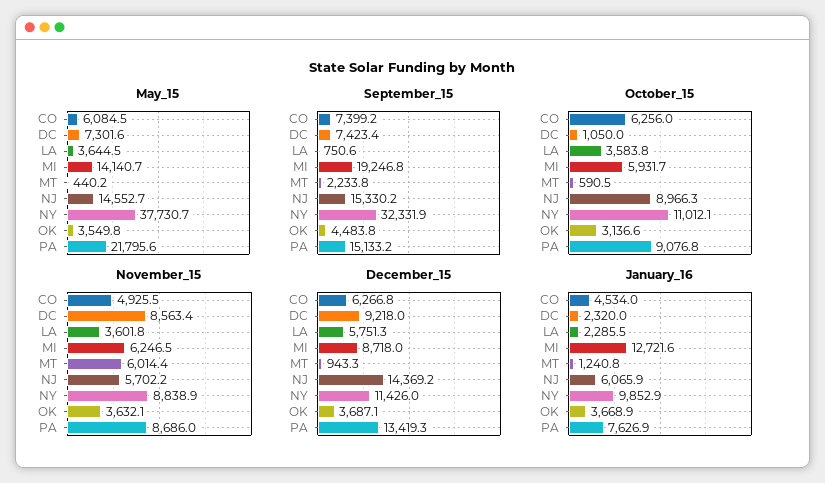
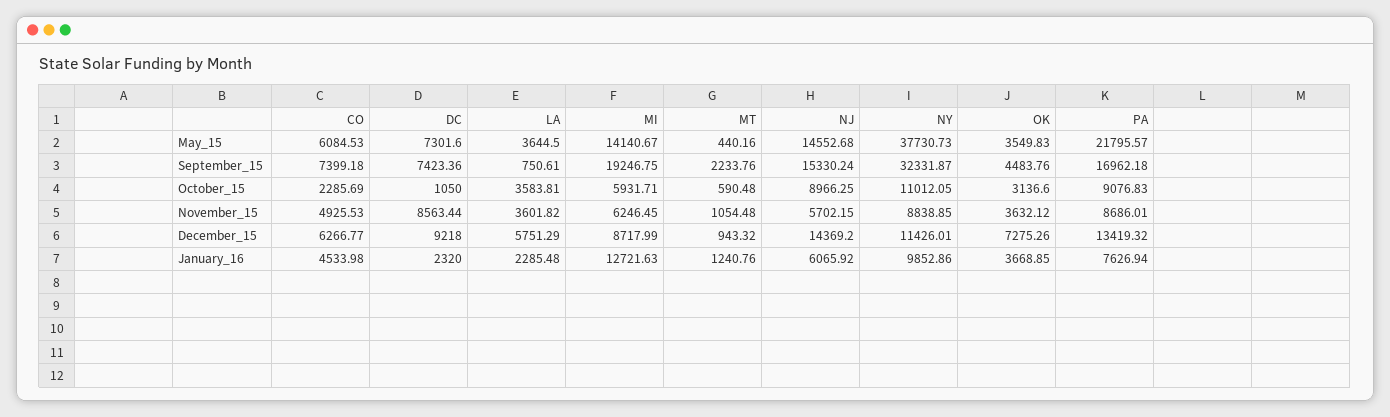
  {
    "May_15": {
      "CO": 6084.53,
      "DC": 7301.6,
      "LA": 3644.5,
      "MI": 14140.67,
      "MT": 440.16,
      "NJ": 14552.68,
      "NY": 37730.73,
      "OK": 3549.83,
      "PA": 21795.57
    },
    "September_15": {
      "CO": 7399.18,
      "DC": 7423.36,
      "LA": 750.61,
      "MI": 19246.75,
      "MT": 2233.76,
      "NJ": 15330.24,
      "NY": 32331.87,
      "OK": 4483.76,
-     "PA": 15133.2
+     "PA": 16962.18
    },
    "October_15": {
-     "CO": 6256,
+     "CO": 2285.69,
      "DC": 1050,
      "LA": 3583.81,
      "MI": 5931.71,
      "MT": 590.48,
      "NJ": 8966.25,
      "NY": 11012.05,
      "OK": 3136.6,
      "PA": 9076.83
    },
    "November_15": {
      "CO": 4925.53,
      "DC": 8563.44,
      "LA": 3601.82,
      "MI": 6246.45,
-     "MT": 6014.4,
+     "MT": 1054.48,
      "NJ": 5702.15,
      "NY": 8838.85,
      "OK": 3632.12,
      "PA": 8686.01
    },
    "December_15": {
      "CO": 6266.77,
      "DC": 9218,
      "LA": 5751.29,
      "MI": 8717.99,
      "MT": 943.32,
      "NJ": 14369.2,
      "NY": 11426.01,
-     "OK": 3687.1,
+     "OK": 7275.26,
      "PA": 13419.32
    },
    "January_16": {
      "CO": 4533.98,
      "DC": 2320,
      "LA": 2285.48,
      "MI": 12721.63,
      "MT": 1240.76,
      "NJ": 6065.92,
      "NY": 9852.86,
      "OK": 3668.85,
      "PA": 7626.94
    }
  }

